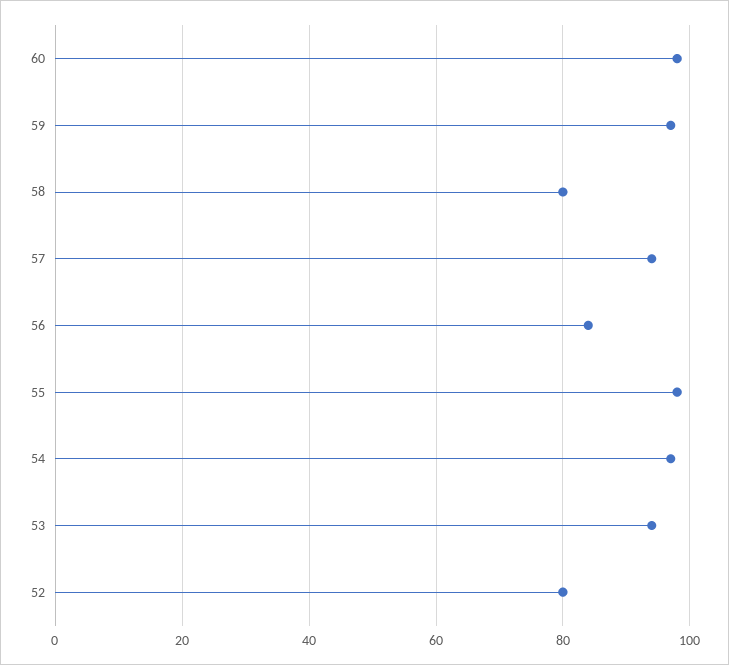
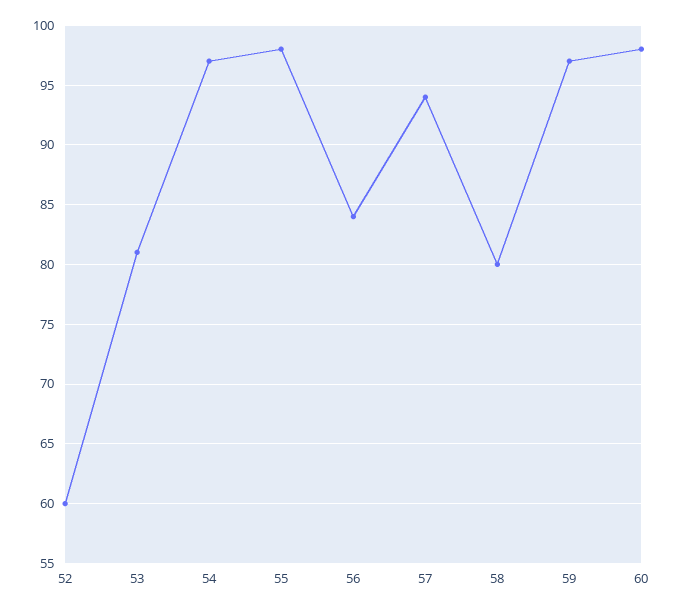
  {
    "60": 98,
    "59": 97,
    "58": 80,
    "57": 94,
    "56": 84,
    "55": 98,
    "54": 97,
-   "53": 95,
+   "53": 81,
-   "52": 80
+   "52": 60
  }

